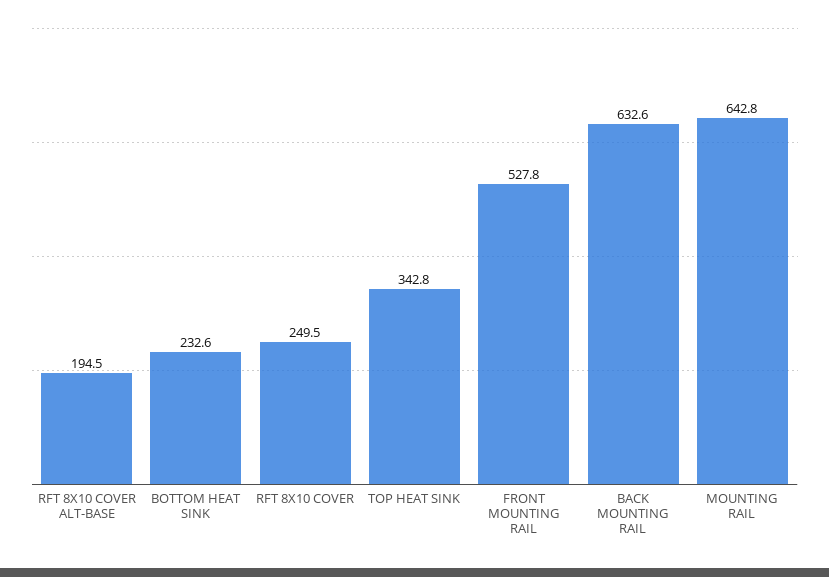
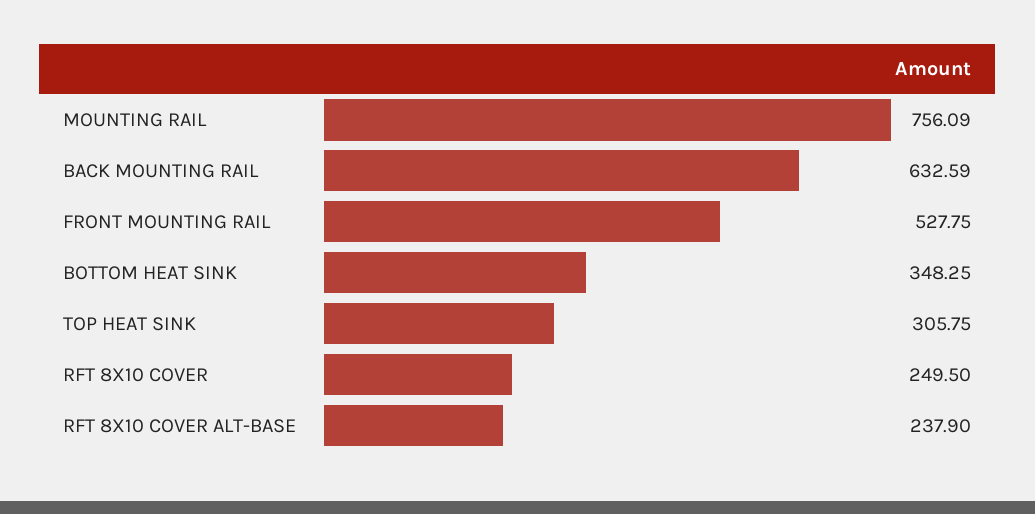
  {
-   "RFT 8X10 COVER ALT-BASE": 194.5,
+   "RFT 8X10 COVER ALT-BASE": 237.9,
-   "BOTTOM HEAT SINK": 232.6,
+   "BOTTOM HEAT SINK": 348.25,
    "RFT 8X10 COVER": 249.5,
-   "TOP HEAT SINK": 342.8,
+   "TOP HEAT SINK": 305.75,
    "FRONT MOUNTING RAIL": 527.75,
    "BACK MOUNTING RAIL": 632.59,
-   "MOUNTING RAIL": 642.8
+   "MOUNTING RAIL": 756.09
  }

